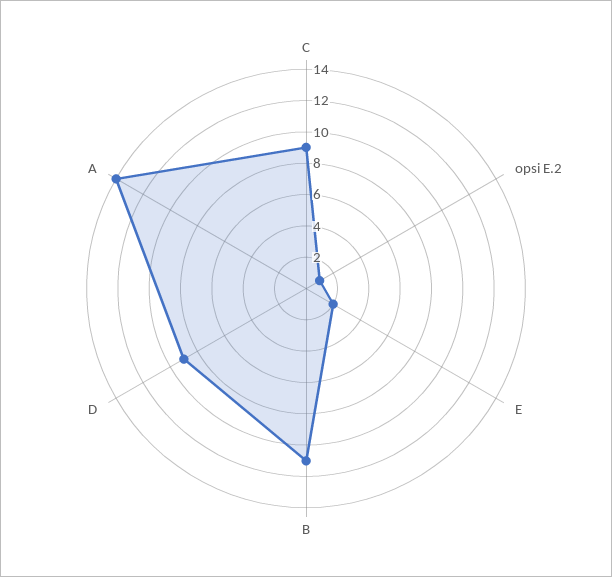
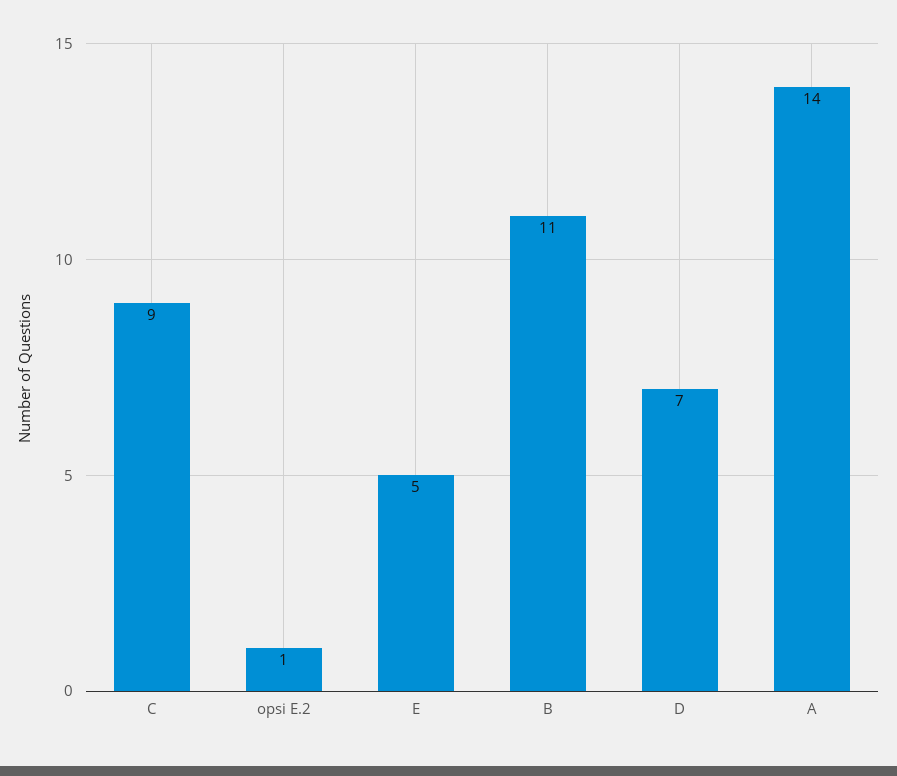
  {
    "C": 9,
    "opsi E.2": 1,
-   "E": 2,
+   "E": 5,
    "B": 11,
-   "D": 9,
+   "D": 7,
    "A": 14
  }

